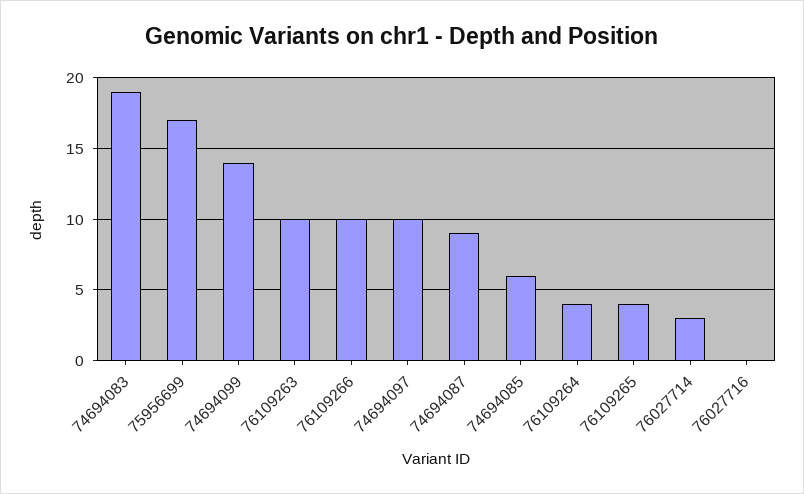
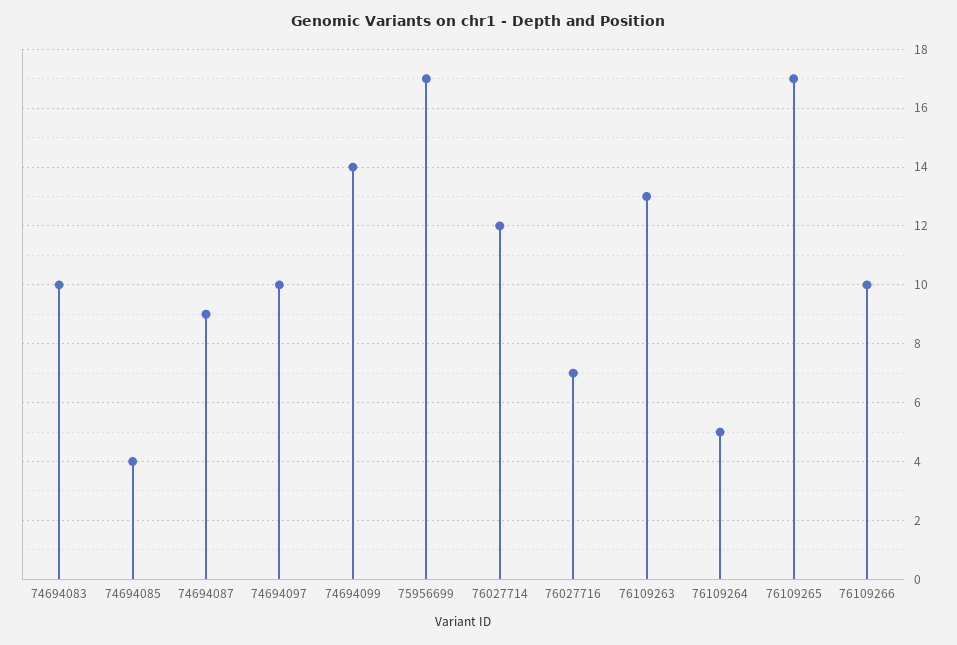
  {
-   "74694083": 19,
+   "74694083": 10,
    "75956699": 17,
    "74694099": 14,
-   "76109263": 10,
+   "76109263": 13,
    "76109266": 10,
    "74694097": 10,
    "74694087": 9,
-   "74694085": 6,
+   "74694085": 4,
-   "76109264": 4,
+   "76109264": 5,
-   "76109265": 4,
+   "76109265": 17,
-   "76027714": 3,
+   "76027714": 12,
-   "76027716": 0
+   "76027716": 7
  }

